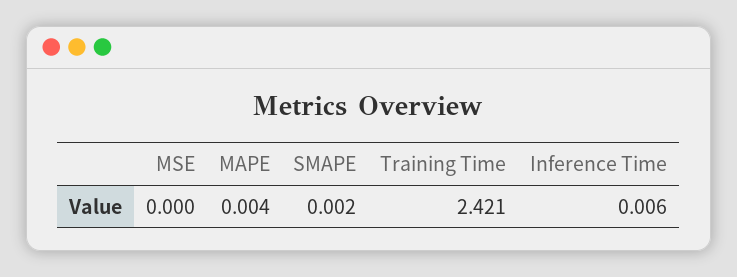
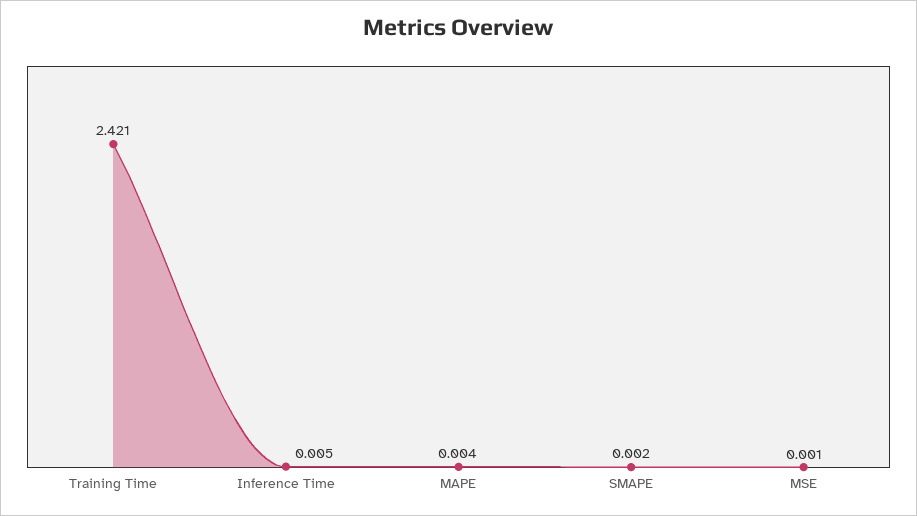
  {
-   "MSE": 0,
+   "MSE": 0.001,
    "MAPE": 0.004,
    "SMAPE": 0.002,
    "Training Time": 2.421,
-   "Inference Time": 0.006
+   "Inference Time": 0.005
  }

